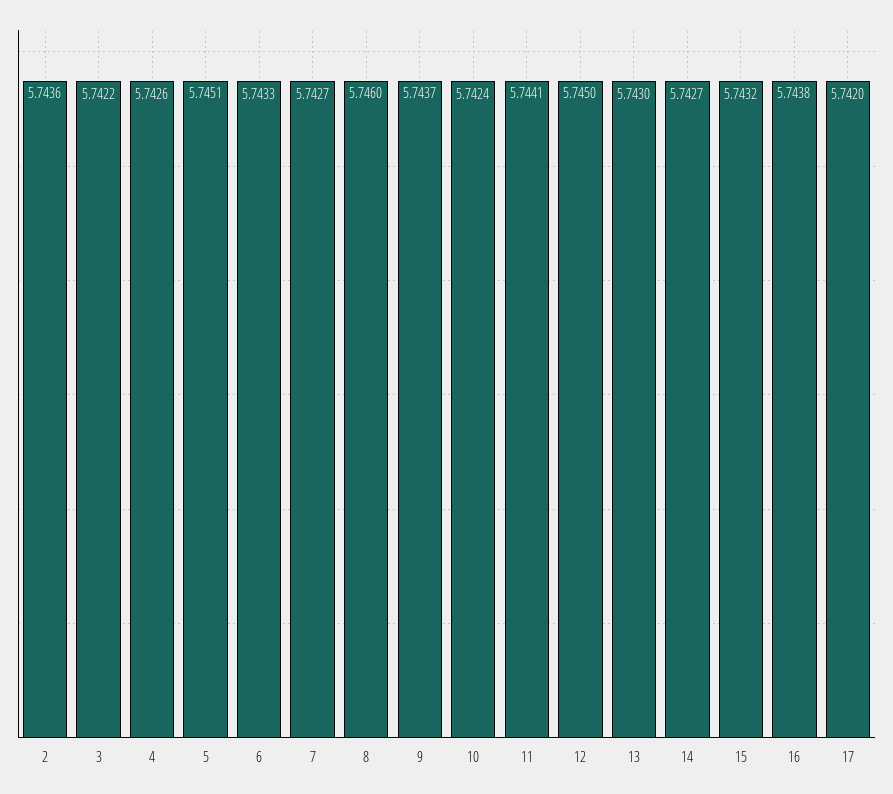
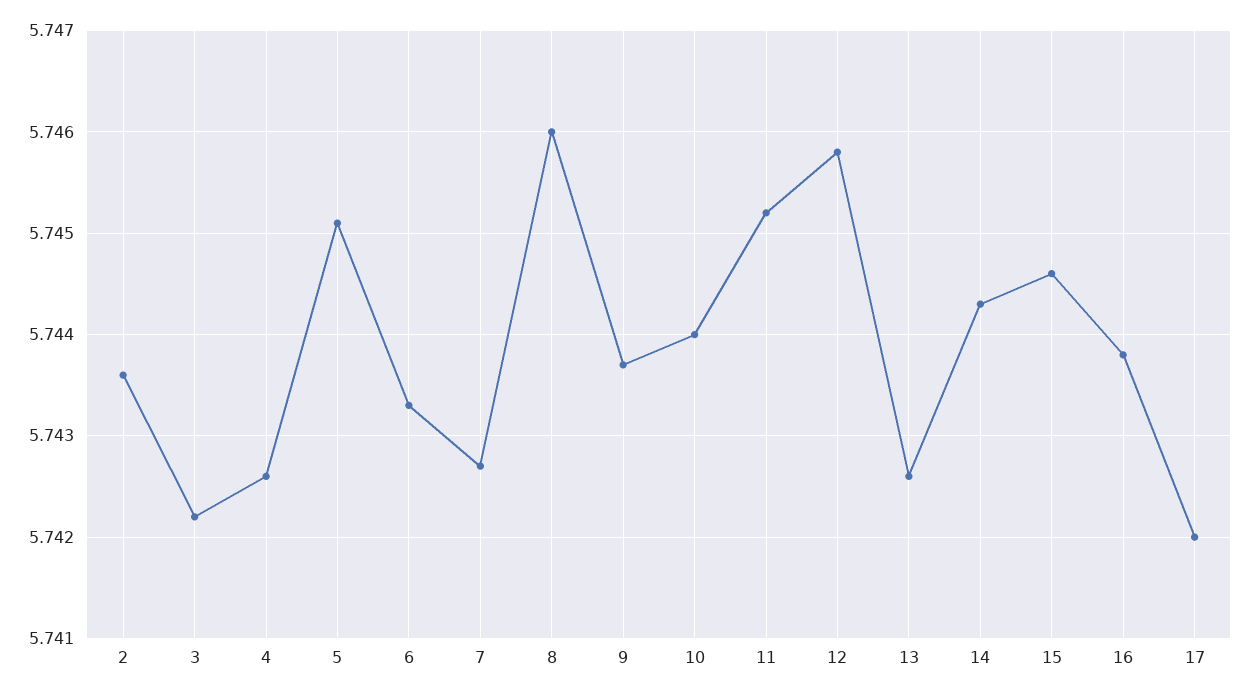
  {
    "2": 5.7436,
    "3": 5.7422,
    "4": 5.7426,
    "5": 5.7451,
    "6": 5.7433,
    "7": 5.7427,
    "8": 5.746,
    "9": 5.7437,
-   "10": 5.7424,
+   "10": 5.744,
-   "11": 5.7441,
+   "11": 5.7452,
-   "12": 5.745,
+   "12": 5.7458,
-   "13": 5.743,
+   "13": 5.7426,
-   "14": 5.7427,
+   "14": 5.7443,
-   "15": 5.7432,
+   "15": 5.7446,
    "16": 5.7438,
    "17": 5.742
  }

